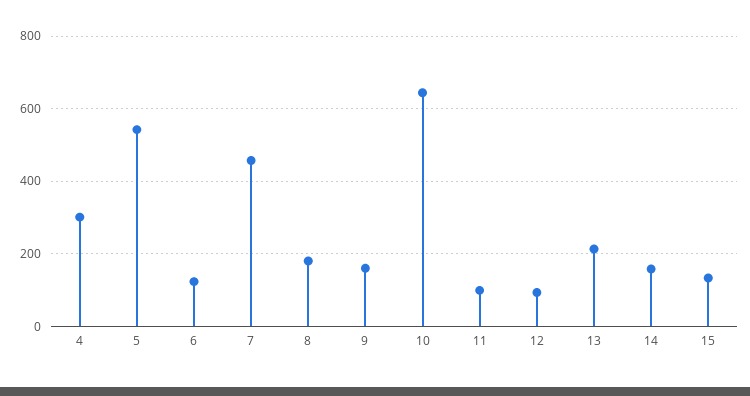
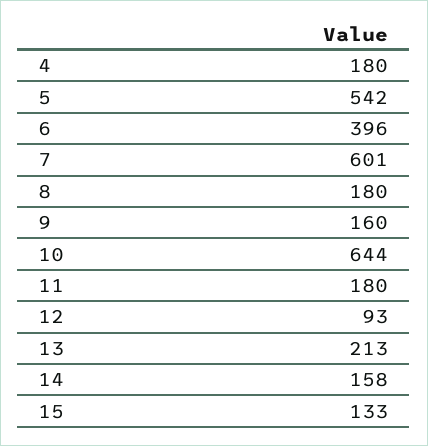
  {
-   "4": 300,
+   "4": 180,
    "5": 542,
-   "6": 120,
+   "6": 396,
-   "7": 460,
+   "7": 601,
    "8": 180,
    "9": 160,
    "10": 644,
-   "11": 100,
+   "11": 180,
    "12": 93,
    "13": 213,
    "14": 158,
    "15": 133
  }

